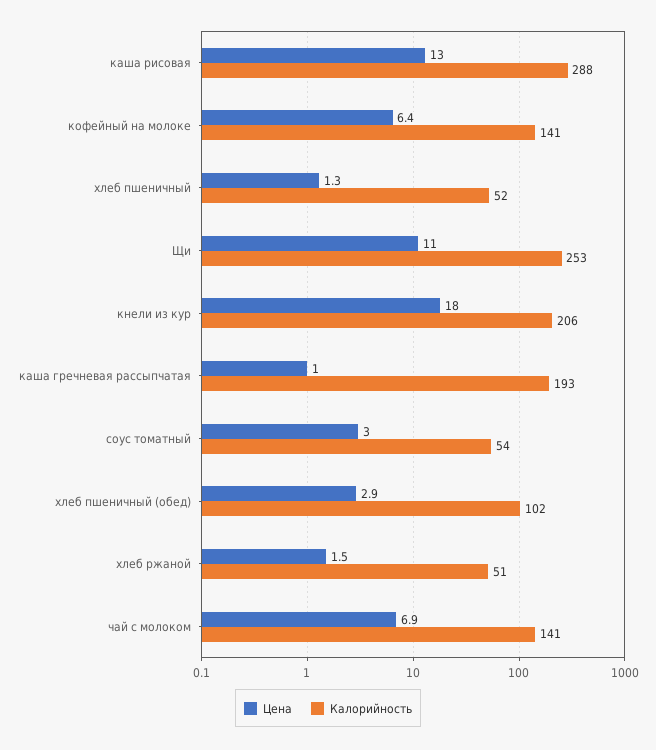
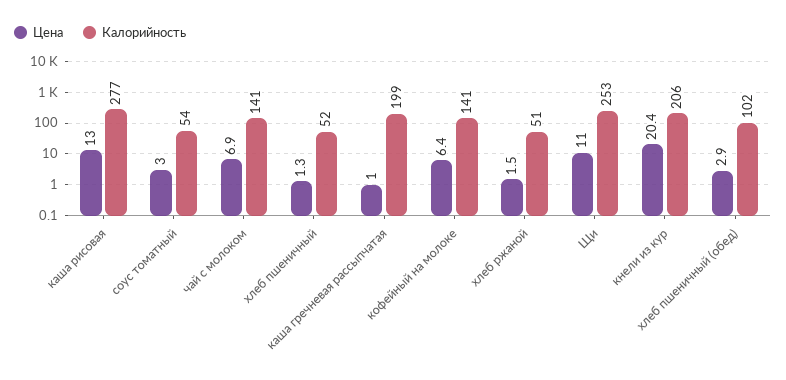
  {
    "Цена": {
      "каша рисовая": 13,
      "кофейный на молоке": 6.4,
      "хлеб пшеничный": 1.3,
      "Щи": 11,
-     "кнели из кур": 18,
+     "кнели из кур": 20.4,
      "каша гречневая рассыпчатая": 1,
      "соус томатный": 3,
      "хлеб пшеничный (обед)": 2.9,
      "хлеб ржаной": 1.5,
      "чай с молоком": 6.9
    },
    "Калорийность": {
-     "каша рисовая": 288,
+     "каша рисовая": 277,
      "кофейный на молоке": 141,
      "хлеб пшеничный": 52,
      "Щи": 253,
      "кнели из кур": 206,
-     "каша гречневая рассыпчатая": 193,
+     "каша гречневая рассыпчатая": 199,
      "соус томатный": 54,
      "хлеб пшеничный (обед)": 102,
      "хлеб ржаной": 51,
      "чай с молоком": 141
    }
  }

